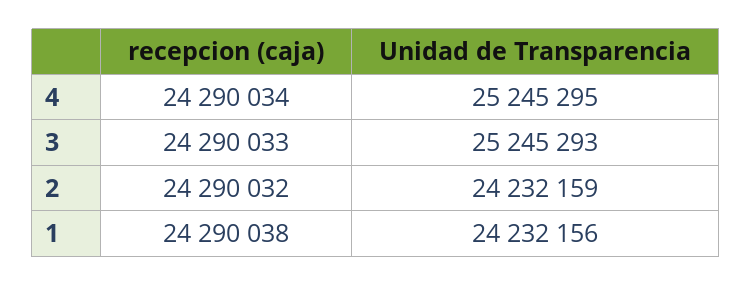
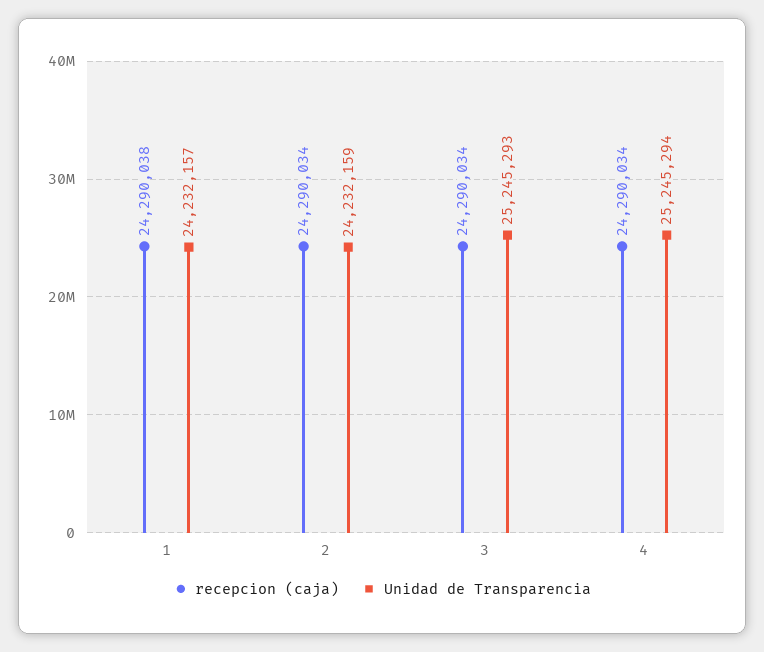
  {
    "recepcion (caja)": {
      "4": 24290034,
-     "3": 24290033,
+     "3": 24290034,
-     "2": 24290032,
+     "2": 24290034,
      "1": 24290038
    },
    "Unidad de Transparencia": {
-     "4": 25245295,
+     "4": 25245294,
      "3": 25245293,
      "2": 24232159,
-     "1": 24232156
+     "1": 24232157
    }
  }

